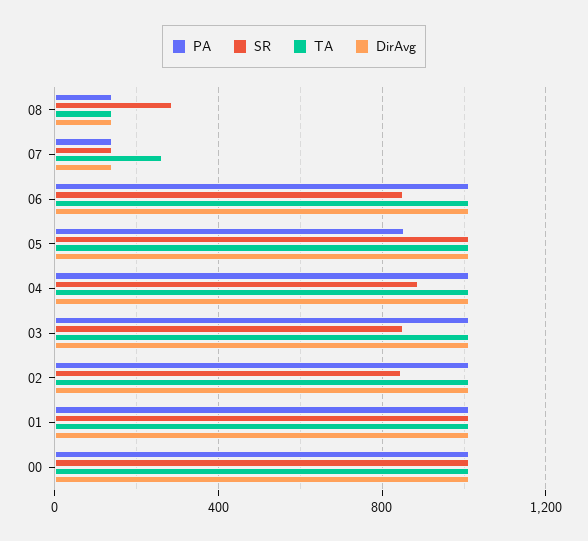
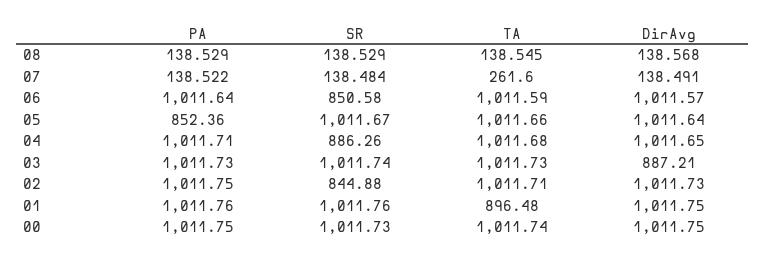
  {
    "PA": {
      "08": 138.529,
      "07": 138.522,
      "06": 1011.64,
      "05": 852.36,
      "04": 1011.71,
      "03": 1011.73,
      "02": 1011.75,
      "01": 1011.76,
      "00": 1011.75
    },
    "SR": {
-     "08": 300,
+     "08": 138.529,
      "07": 138.484,
      "06": 850.58,
      "05": 1011.67,
      "04": 886.26,
-     "03": 850,
+     "03": 1011.74,
      "02": 844.88,
      "01": 1011.76,
      "00": 1011.73
    },
    "TA": {
      "08": 138.545,
      "07": 261.6,
      "06": 1011.59,
      "05": 1011.66,
      "04": 1011.68,
      "03": 1011.73,
      "02": 1011.71,
-     "01": 1000,
+     "01": 896.48,
      "00": 1011.74
    },
    "DirAvg": {
      "08": 138.568,
      "07": 138.491,
      "06": 1011.57,
      "05": 1011.64,
      "04": 1011.65,
-     "03": 1000,
+     "03": 887.21,
      "02": 1011.73,
      "01": 1011.75,
      "00": 1011.75
    }
  }

